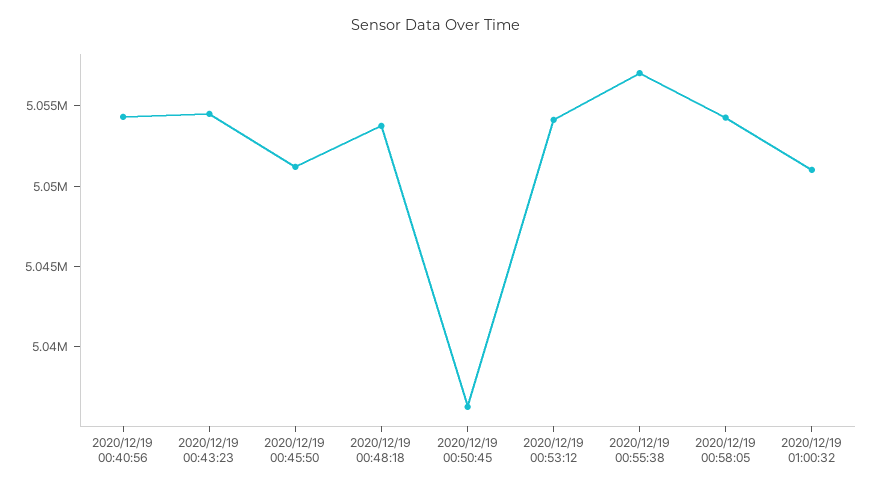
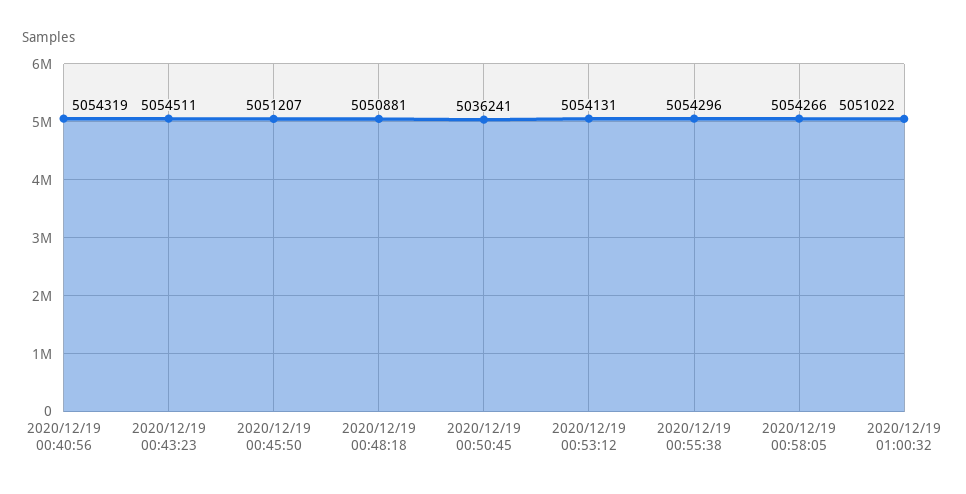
  {
    "2020/12/19 00:40:56": 5054319,
    "2020/12/19 00:43:23": 5054511,
    "2020/12/19 00:45:50": 5051207,
-   "2020/12/19 00:48:18": 5054000,
+   "2020/12/19 00:48:18": 5050881,
    "2020/12/19 00:50:45": 5036241,
    "2020/12/19 00:53:12": 5054131,
-   "2020/12/19 00:55:38": 5057000,
+   "2020/12/19 00:55:38": 5054296,
    "2020/12/19 00:58:05": 5054266,
    "2020/12/19 01:00:32": 5051022
  }

